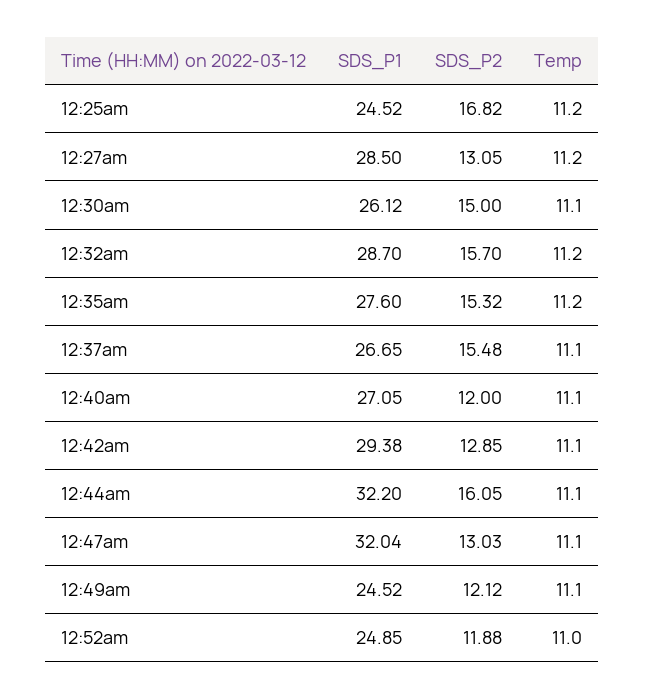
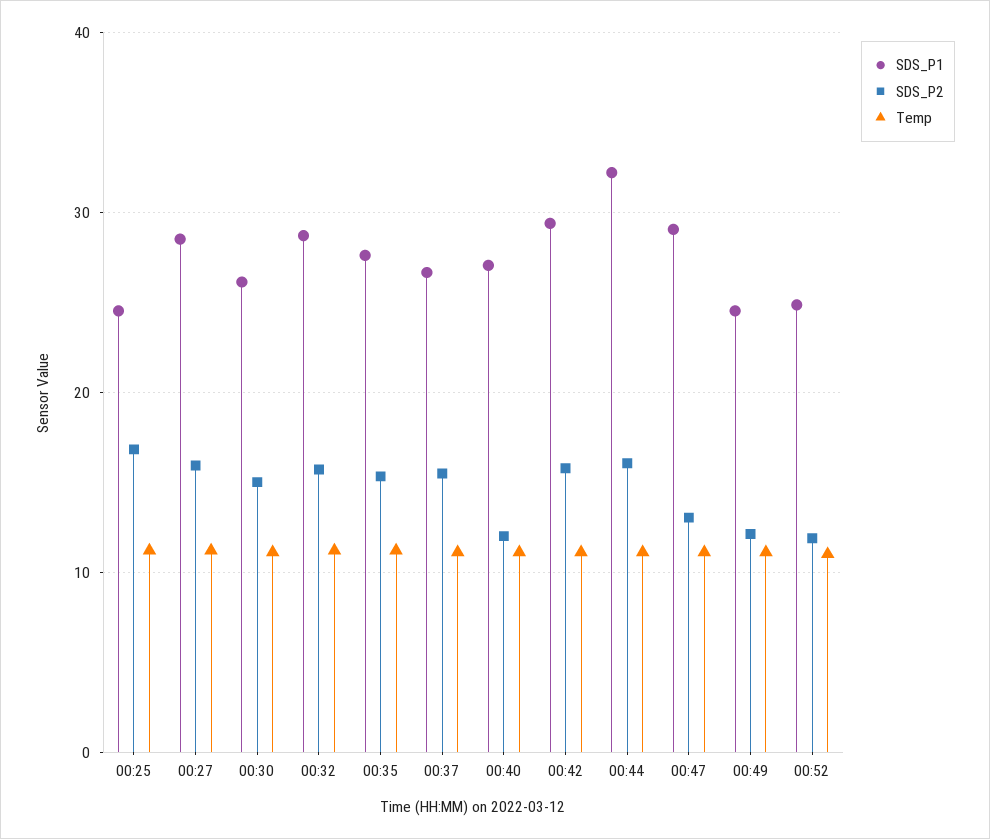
  {
    "SDS_P1": {
      "12:25am": 24.52,
      "12:27am": 28.5,
      "12:30am": 26.12,
      "12:32am": 28.7,
      "12:35am": 27.6,
      "12:37am": 26.65,
      "12:40am": 27.05,
      "12:42am": 29.38,
      "12:44am": 32.2,
-     "12:47am": 32.04,
+     "12:47am": 29,
      "12:49am": 24.52,
      "12:52am": 24.85
    },
    "SDS_P2": {
      "12:25am": 16.82,
-     "12:27am": 13.05,
+     "12:27am": 16,
      "12:30am": 15,
      "12:32am": 15.7,
      "12:35am": 15.32,
      "12:37am": 15.48,
      "12:40am": 12,
-     "12:42am": 12.85,
+     "12:42am": 16,
      "12:44am": 16.05,
      "12:47am": 13.03,
      "12:49am": 12.12,
      "12:52am": 11.88
    },
    "Temp": {
      "12:25am": 11.2,
      "12:27am": 11.2,
      "12:30am": 11.1,
      "12:32am": 11.2,
      "12:35am": 11.2,
      "12:37am": 11.1,
      "12:40am": 11.1,
      "12:42am": 11.1,
      "12:44am": 11.1,
      "12:47am": 11.1,
      "12:49am": 11.1,
      "12:52am": 11
    }
  }

